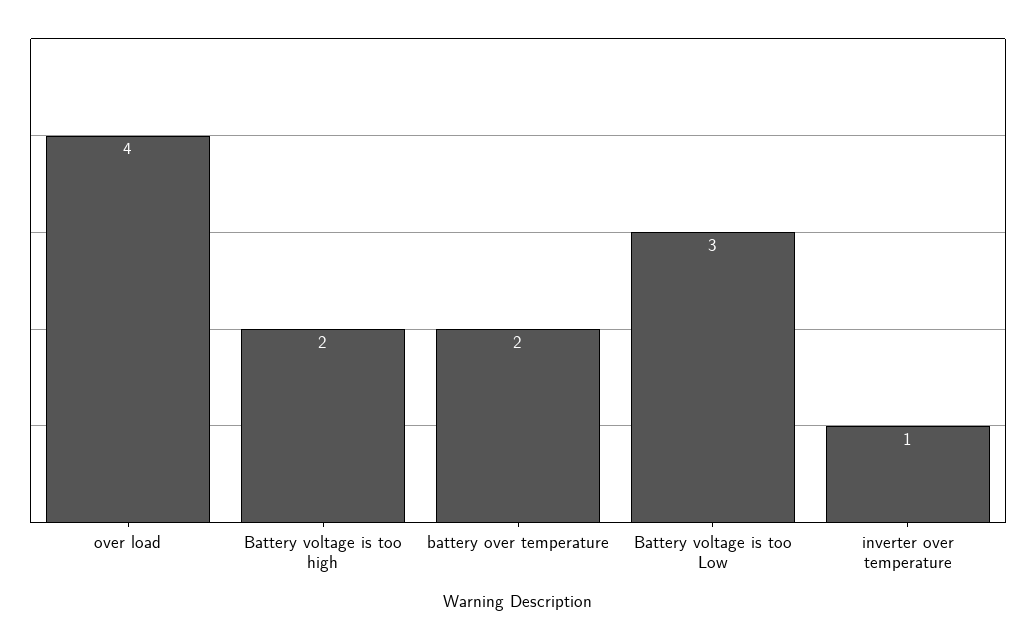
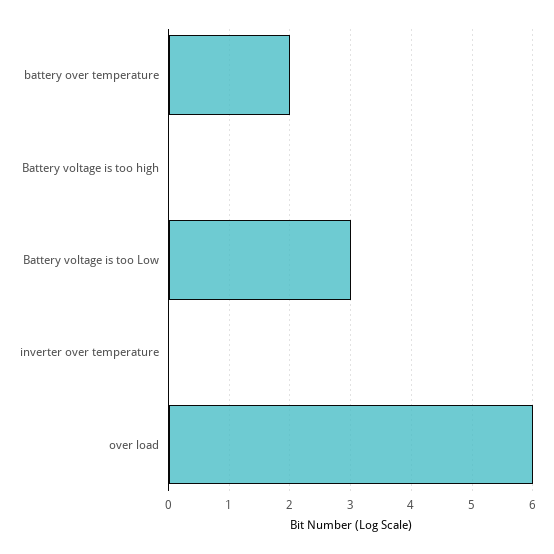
  {
-   "over load": 4,
+   "over load": 6,
-   "Battery voltage is too high": 2,
+   "Battery voltage is too high": 0,
    "battery over temperature": 2,
    "Battery voltage is too Low": 3,
-   "inverter over temperature": 1
+   "inverter over temperature": 0
  }

